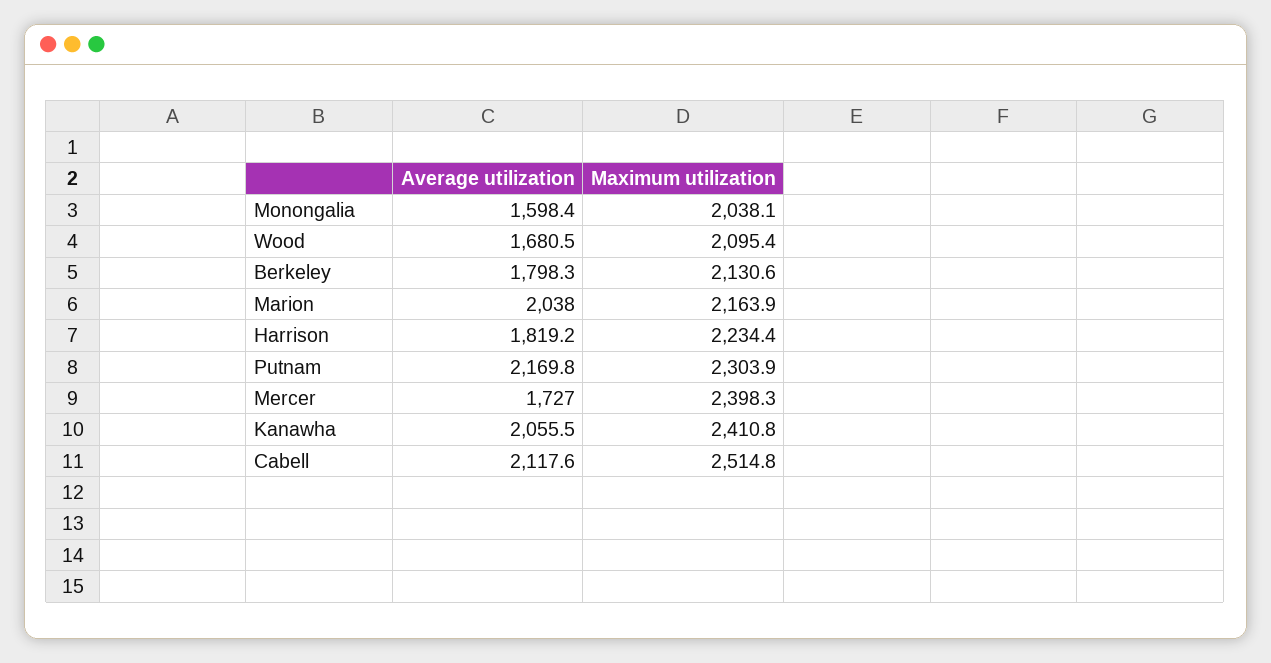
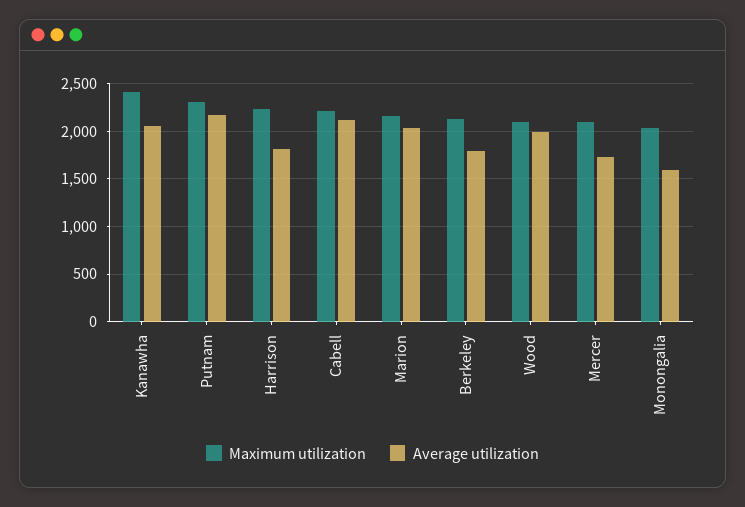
  {
    "Average utilization": {
      "Monongalia": 1598.4,
-     "Wood": 1680.5,
+     "Wood": 2000,
      "Berkeley": 1798.3,
      "Marion": 2038,
      "Harrison": 1819.2,
      "Putnam": 2169.8,
      "Mercer": 1727,
      "Kanawha": 2055.5,
      "Cabell": 2117.6
    },
    "Maximum utilization": {
      "Monongalia": 2038.1,
      "Wood": 2095.4,
      "Berkeley": 2130.6,
      "Marion": 2163.9,
      "Harrison": 2234.4,
      "Putnam": 2303.9,
-     "Mercer": 2398.3,
+     "Mercer": 2100,
      "Kanawha": 2410.8,
-     "Cabell": 2514.8
+     "Cabell": 2200
    }
  }

